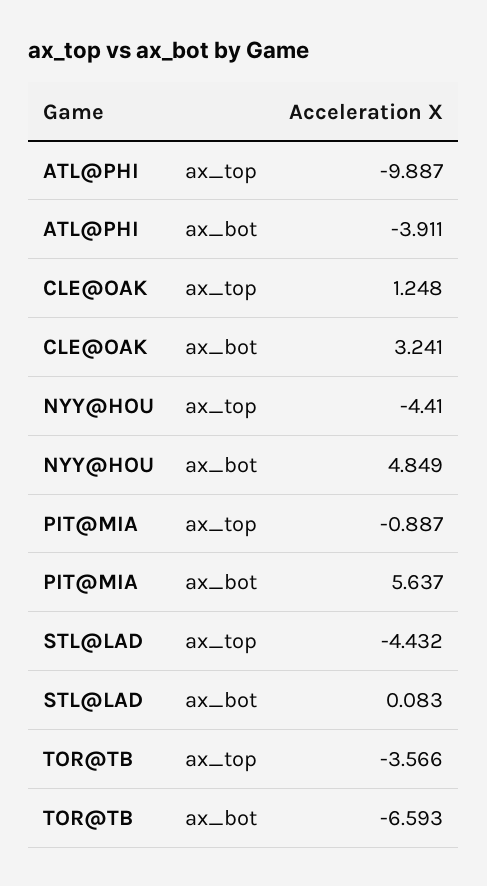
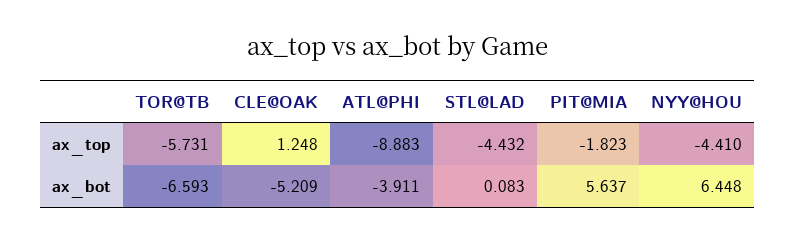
  {
    "ATL@PHI": {
-     "ax_top": -9.887,
+     "ax_top": -8.883,
      "ax_bot": -3.911
    },
    "CLE@OAK": {
      "ax_top": 1.248,
-     "ax_bot": 3.241
+     "ax_bot": -5.209
    },
    "NYY@HOU": {
      "ax_top": -4.41,
-     "ax_bot": 4.849
+     "ax_bot": 6.448
    },
    "PIT@MIA": {
-     "ax_top": -0.887,
+     "ax_top": -1.823,
      "ax_bot": 5.637
    },
    "STL@LAD": {
      "ax_top": -4.432,
      "ax_bot": 0.083
    },
    "TOR@TB": {
-     "ax_top": -3.566,
+     "ax_top": -5.731,
      "ax_bot": -6.593
    }
  }

